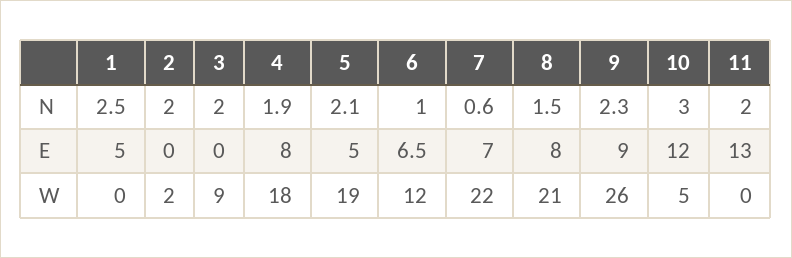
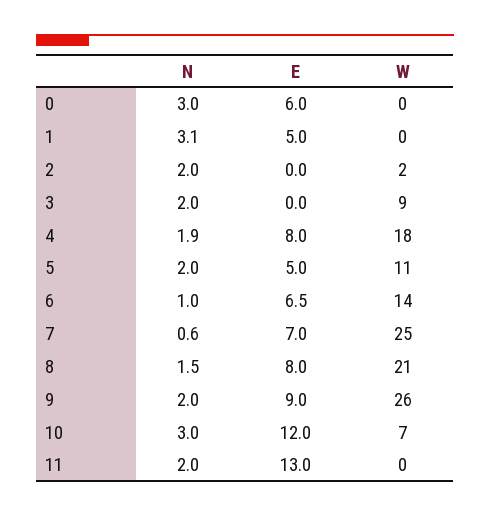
  {
    "1": {
-     "N": 2.5,
+     "N": 3.1,
      "E": 5,
      "W": 0
    },
    "2": {
      "N": 2,
      "E": 0,
      "W": 2
    },
    "3": {
      "N": 2,
      "E": 0,
      "W": 9
    },
    "4": {
      "N": 1.9,
      "E": 8,
      "W": 18
    },
    "5": {
-     "N": 2.1,
+     "N": 2,
      "E": 5,
-     "W": 19
+     "W": 11
    },
    "6": {
      "N": 1,
      "E": 6.5,
-     "W": 12
+     "W": 14
    },
    "7": {
      "N": 0.6,
      "E": 7,
-     "W": 22
+     "W": 25
    },
    "8": {
      "N": 1.5,
      "E": 8,
      "W": 21
    },
    "9": {
-     "N": 2.3,
+     "N": 2,
      "E": 9,
      "W": 26
    },
    "10": {
      "N": 3,
      "E": 12,
-     "W": 5
+     "W": 7
    },
    "11": {
      "N": 2,
      "E": 13,
      "W": 0
-   }
+   },
+   "0": {
+     "N": 3,
+     "E": 6,
+     "W": 0
+   }
  }

